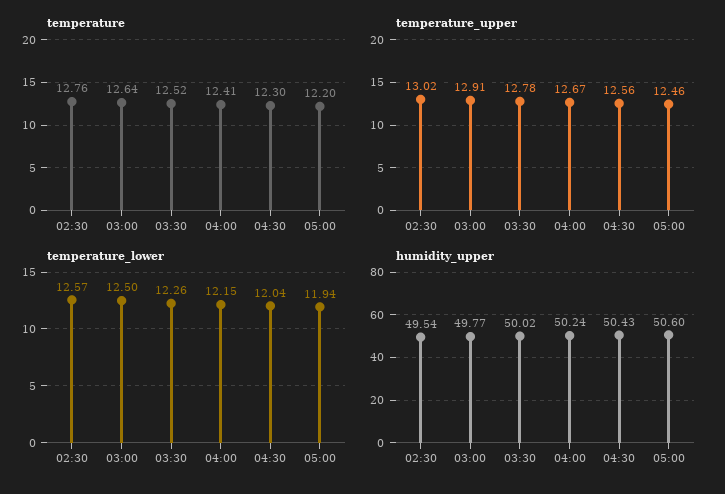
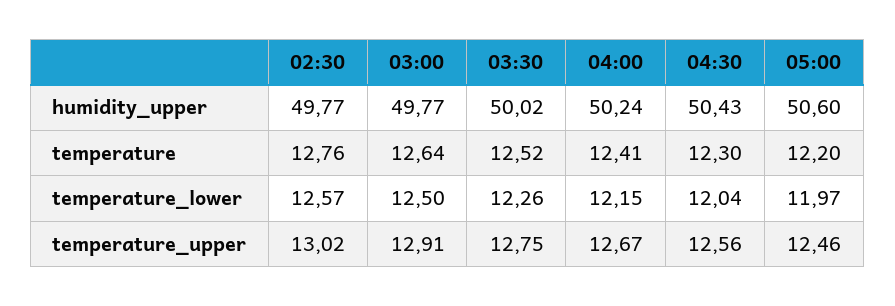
  {
    "temperature": {
      "02:30": 12.76,
      "03:00": 12.64,
      "03:30": 12.52,
      "04:00": 12.41,
      "04:30": 12.3,
      "05:00": 12.2
    },
    "temperature_upper": {
      "02:30": 13.02,
      "03:00": 12.91,
-     "03:30": 12.78,
+     "03:30": 12.75,
      "04:00": 12.67,
      "04:30": 12.56,
      "05:00": 12.46
    },
    "temperature_lower": {
      "02:30": 12.57,
      "03:00": 12.5,
      "03:30": 12.26,
      "04:00": 12.15,
      "04:30": 12.04,
-     "05:00": 11.94
+     "05:00": 11.97
    },
    "humidity_upper": {
-     "02:30": 49.54,
+     "02:30": 49.77,
      "03:00": 49.77,
      "03:30": 50.02,
      "04:00": 50.24,
      "04:30": 50.43,
      "05:00": 50.6
    }
  }

